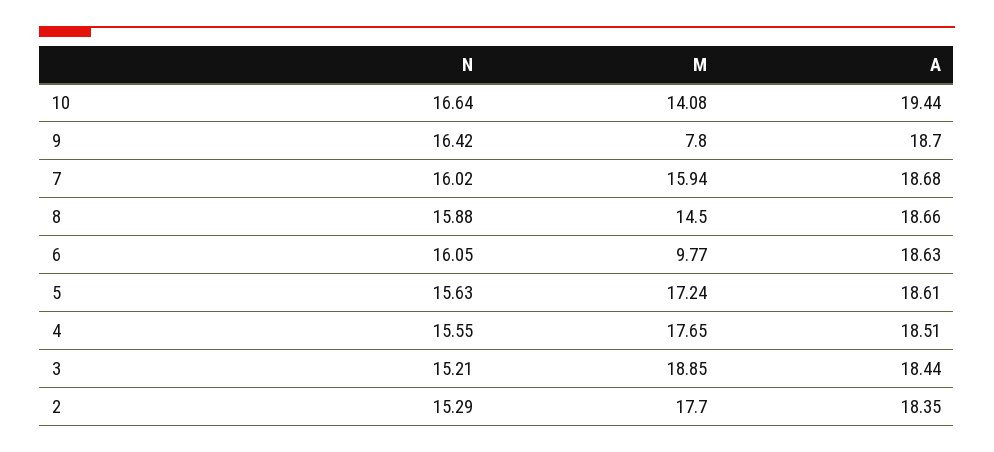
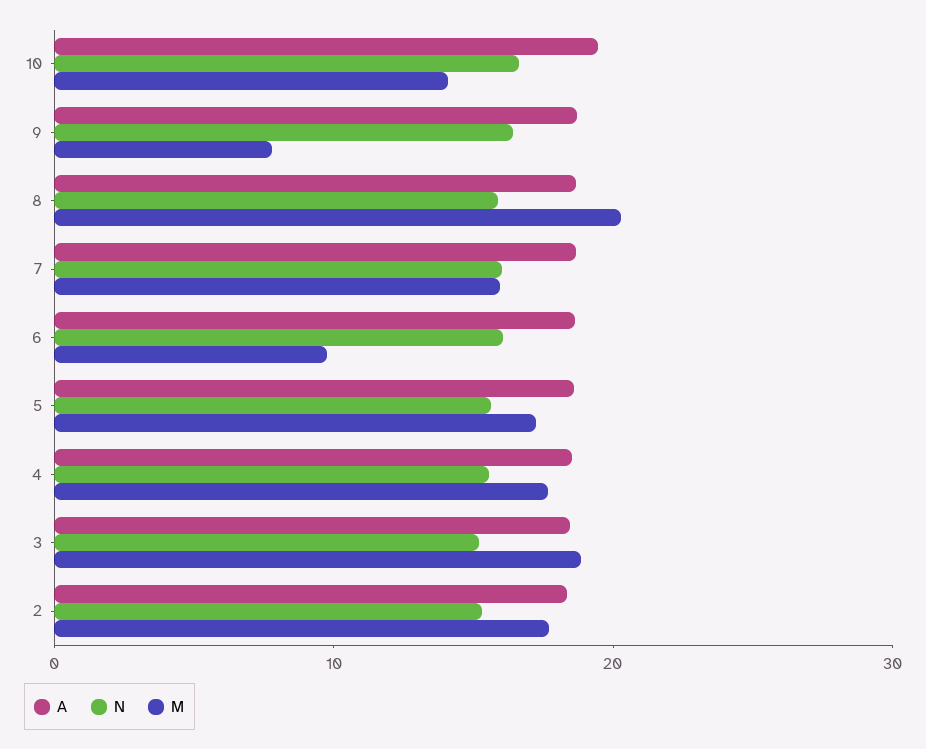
  {
    "N": {
      "10": 16.64,
      "9": 16.42,
      "7": 16.02,
      "8": 15.88,
      "6": 16.05,
      "5": 15.63,
      "4": 15.55,
      "3": 15.21,
      "2": 15.29
    },
    "M": {
      "10": 14.08,
      "9": 7.8,
      "7": 15.94,
-     "8": 14.5,
+     "8": 20,
      "6": 9.77,
      "5": 17.24,
      "4": 17.65,
      "3": 18.85,
      "2": 17.7
    },
    "A": {
      "10": 19.44,
      "9": 18.7,
      "7": 18.68,
      "8": 18.66,
      "6": 18.63,
      "5": 18.61,
      "4": 18.51,
      "3": 18.44,
      "2": 18.35
    }
  }

